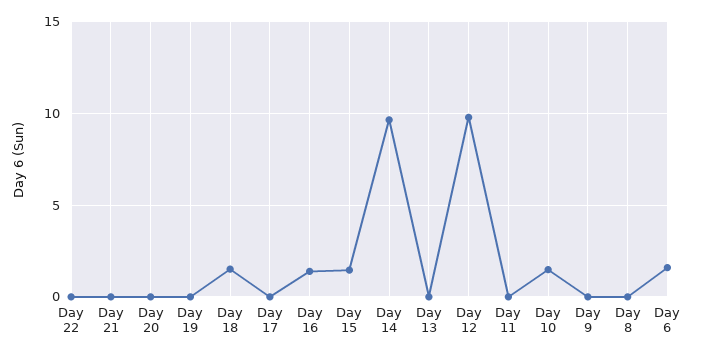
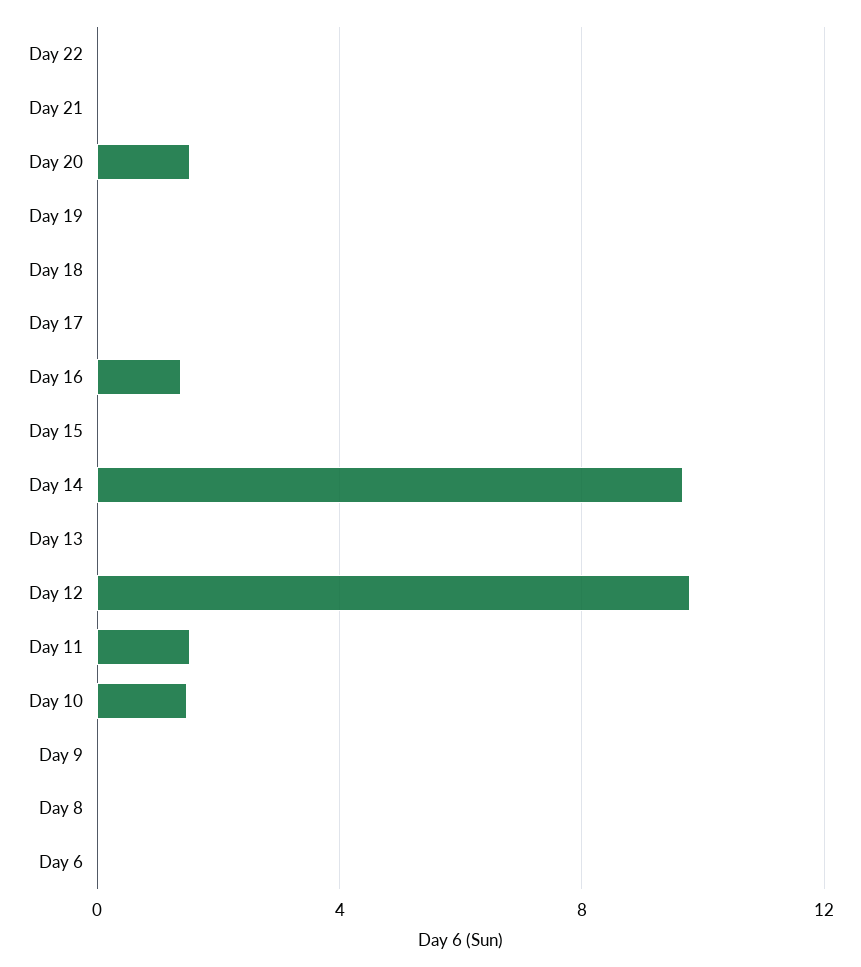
  {
    "Day 22": 0,
    "Day 21": 0,
-   "Day 20": 0,
+   "Day 20": 1.5,
    "Day 19": 0,
-   "Day 18": 1.5,
+   "Day 18": 0,
    "Day 17": 0,
    "Day 16": 1.5,
-   "Day 15": 1.5,
+   "Day 15": 0,
    "Day 14": 9.5,
    "Day 13": 0,
    "Day 12": 10,
-   "Day 11": 0,
+   "Day 11": 1.5,
    "Day 10": 1.5,
    "Day 9": 0,
    "Day 8": 0,
-   "Day 6": 1.5
+   "Day 6": 0
  }

